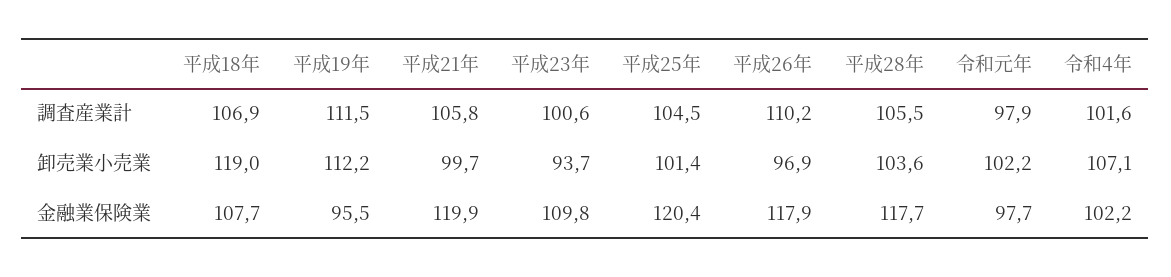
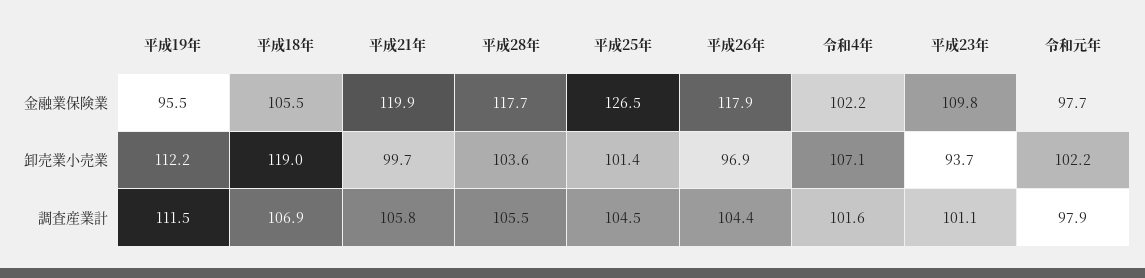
  {
    "平成18年": {
      "調査産業計": 106.9,
      "卸売業小売業": 119,
-     "金融業保険業": 107.7
+     "金融業保険業": 105.5
    },
    "平成19年": {
      "調査産業計": 111.5,
      "卸売業小売業": 112.2,
      "金融業保険業": 95.5
    },
    "平成21年": {
      "調査産業計": 105.8,
      "卸売業小売業": 99.7,
      "金融業保険業": 119.9
    },
    "平成23年": {
-     "調査産業計": 100.6,
+     "調査産業計": 101.1,
      "卸売業小売業": 93.7,
      "金融業保険業": 109.8
    },
    "平成25年": {
      "調査産業計": 104.5,
      "卸売業小売業": 101.4,
-     "金融業保険業": 120.4
+     "金融業保険業": 126.5
    },
    "平成26年": {
-     "調査産業計": 110.2,
+     "調査産業計": 104.4,
      "卸売業小売業": 96.9,
      "金融業保険業": 117.9
    },
    "平成28年": {
      "調査産業計": 105.5,
      "卸売業小売業": 103.6,
      "金融業保険業": 117.7
    },
    "令和元年": {
      "調査産業計": 97.9,
      "卸売業小売業": 102.2,
      "金融業保険業": 97.7
    },
    "令和4年": {
      "調査産業計": 101.6,
      "卸売業小売業": 107.1,
      "金融業保険業": 102.2
    }
  }

